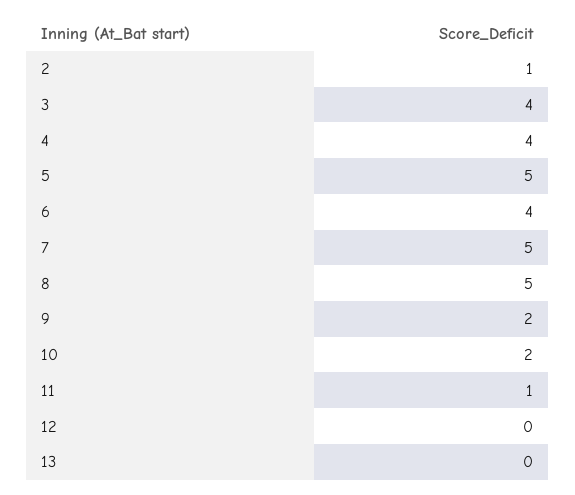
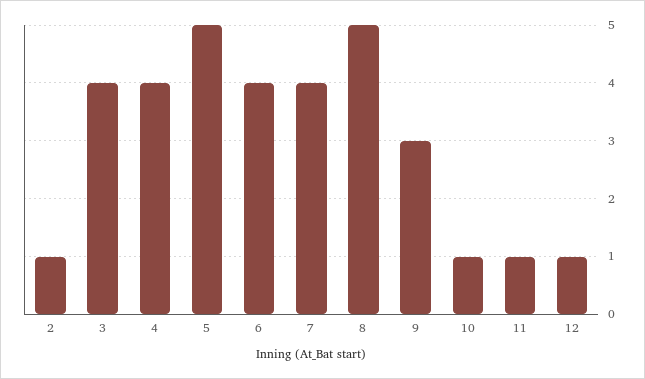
  {
    "2": 1,
    "3": 4,
    "4": 4,
    "5": 5,
    "6": 4,
-   "7": 5,
+   "7": 4,
    "8": 5,
-   "9": 2,
+   "9": 3,
-   "10": 2,
+   "10": 1,
    "11": 1,
-   "12": 0,
+   "12": 1
-   "13": 0
  }

